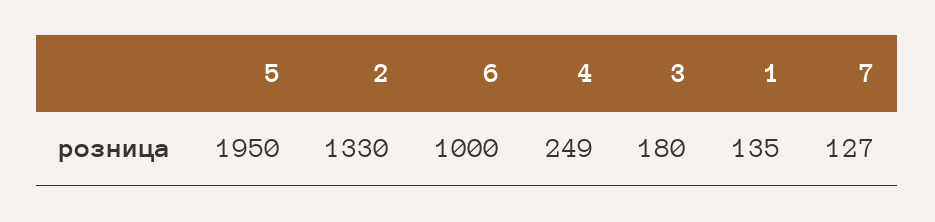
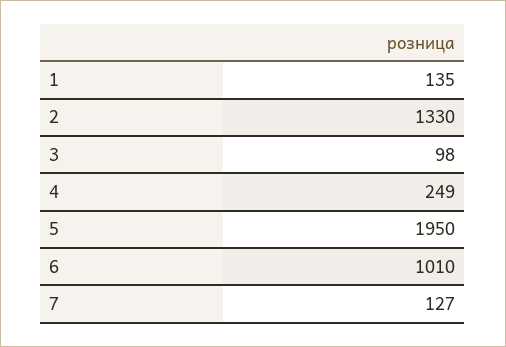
  {
    "5": 1950,
    "2": 1330,
-   "6": 1000,
+   "6": 1010,
    "4": 249,
-   "3": 180,
+   "3": 98,
    "1": 135,
    "7": 127
  }

